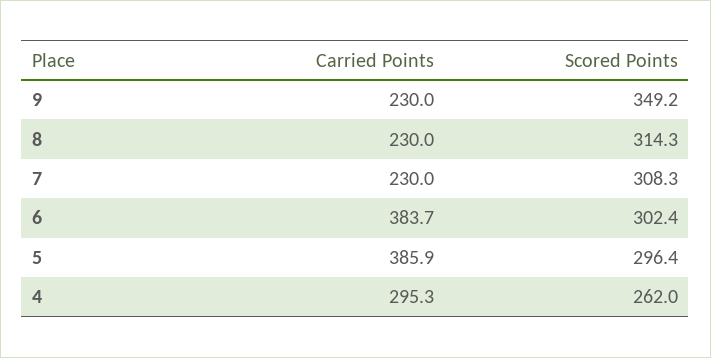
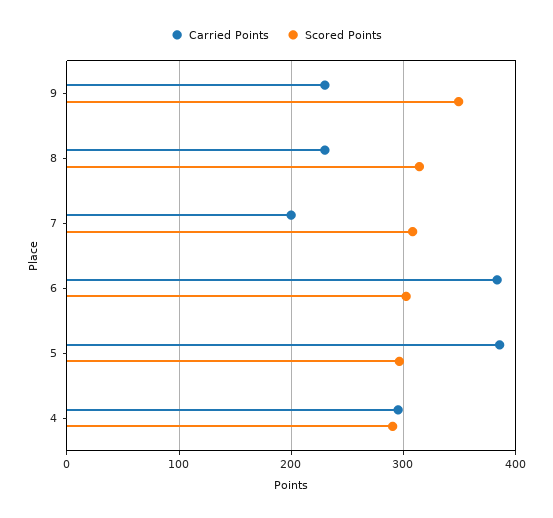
  {
    "Carried Points": {
      "9": 230,
      "8": 230,
-     "7": 230,
+     "7": 200,
      "6": 383.7,
      "5": 385.9,
      "4": 295.3
    },
    "Scored Points": {
      "9": 349.2,
      "8": 314.3,
      "7": 308.3,
      "6": 302.4,
      "5": 296.4,
-     "4": 262
+     "4": 290
    }
  }

